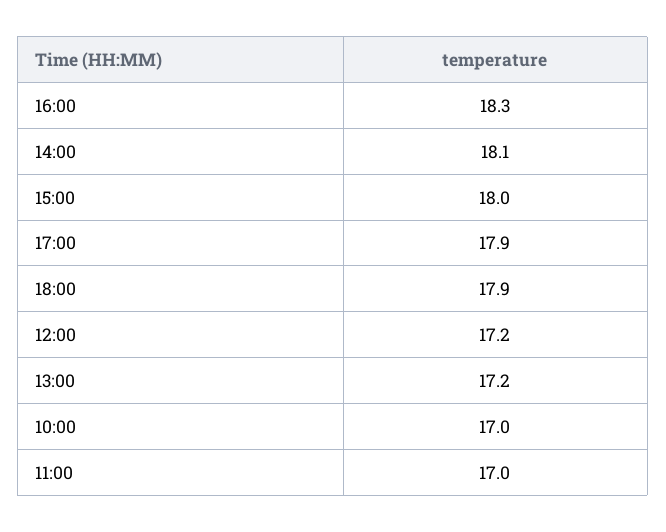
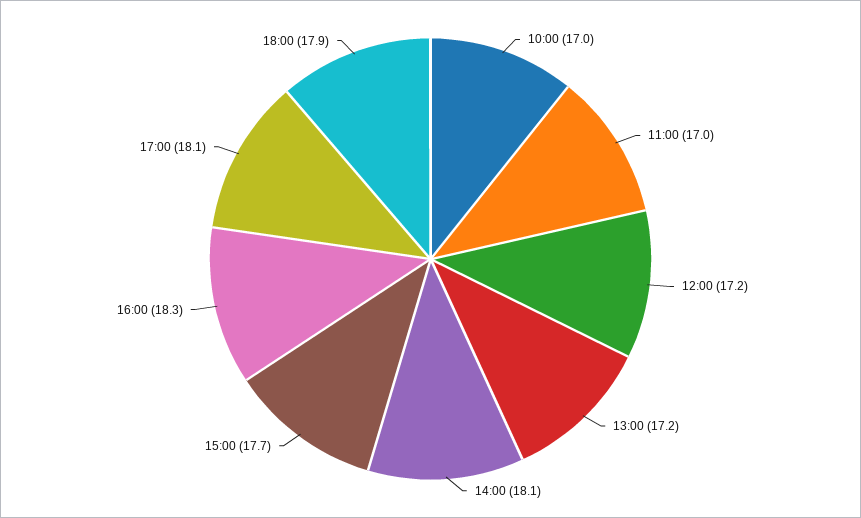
  {
    "16:00": 18.3,
    "14:00": 18.1,
-   "15:00": 18,
+   "15:00": 17.7,
-   "17:00": 17.9,
+   "17:00": 18.1,
    "18:00": 17.9,
    "12:00": 17.2,
    "13:00": 17.2,
    "10:00": 17,
    "11:00": 17
  }

